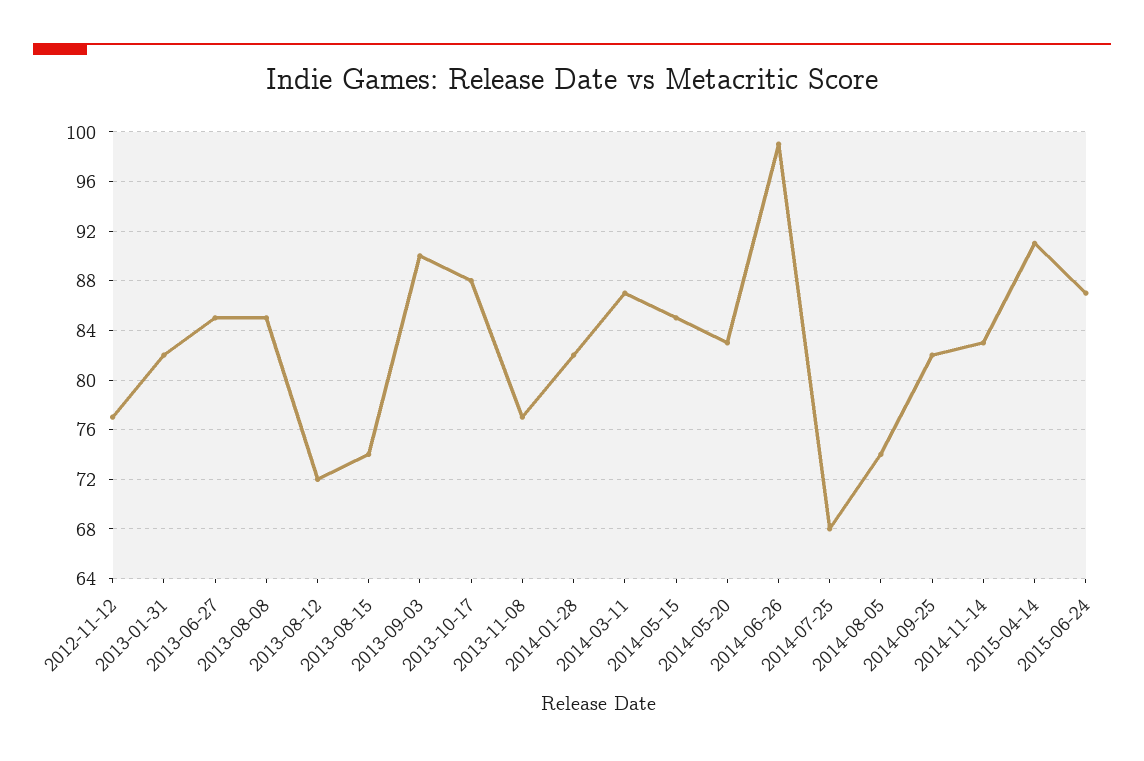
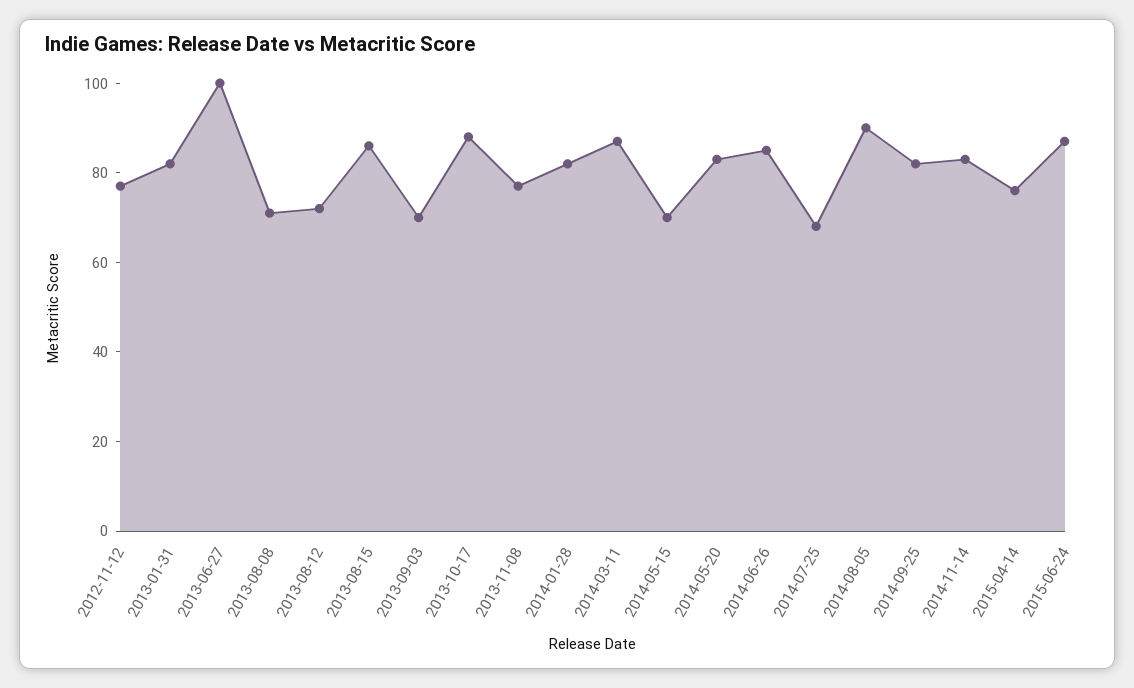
  {
    "2012-11-12": 77,
    "2013-01-31": 82,
-   "2013-06-27": 85,
+   "2013-06-27": 100,
-   "2013-08-08": 85,
+   "2013-08-08": 70,
    "2013-08-12": 72,
-   "2013-08-15": 74,
+   "2013-08-15": 85,
-   "2013-09-03": 90,
+   "2013-09-03": 70,
    "2013-10-17": 88,
    "2013-11-08": 77,
    "2014-01-28": 82,
    "2014-03-11": 87,
-   "2014-05-15": 85,
+   "2014-05-15": 70,
    "2014-05-20": 83,
-   "2014-06-26": 99,
+   "2014-06-26": 85,
    "2014-07-25": 68,
-   "2014-08-05": 74,
+   "2014-08-05": 90,
    "2014-09-25": 82,
    "2014-11-14": 83,
-   "2015-04-14": 91,
+   "2015-04-14": 75,
    "2015-06-24": 87
  }

